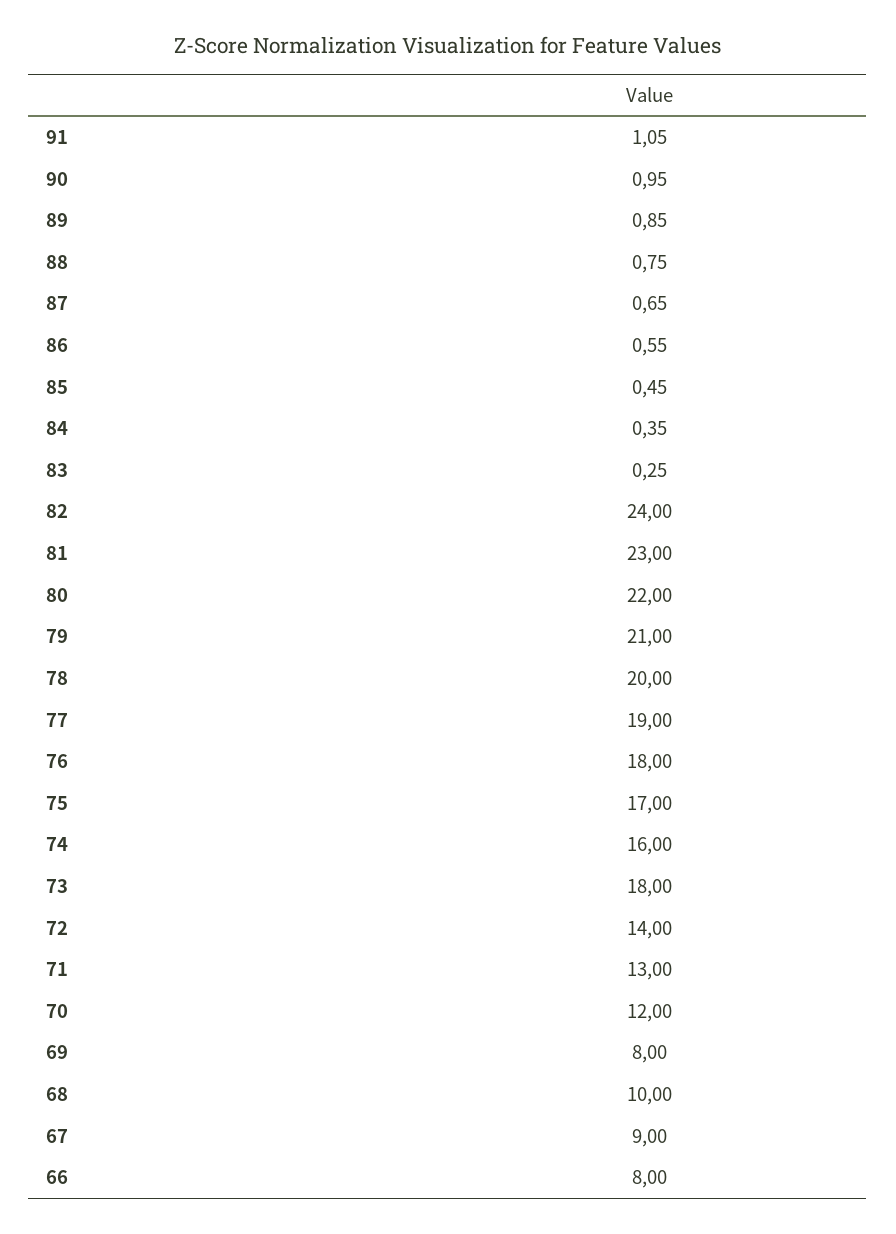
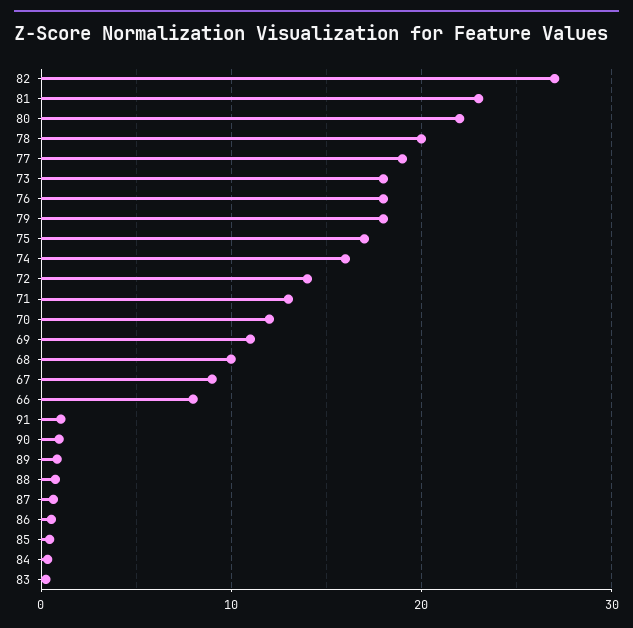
  {
    "91": 1.05,
    "90": 0.95,
    "89": 0.85,
    "88": 0.75,
    "87": 0.65,
    "86": 0.55,
    "85": 0.45,
    "84": 0.35,
    "83": 0.25,
-   "82": 24,
+   "82": 27,
    "81": 23,
    "80": 22,
-   "79": 21,
+   "79": 18,
    "78": 20,
    "77": 19,
    "76": 18,
    "75": 17,
    "74": 16,
    "73": 18,
    "72": 14,
    "71": 13,
    "70": 12,
-   "69": 8,
+   "69": 11,
    "68": 10,
    "67": 9,
    "66": 8
  }

